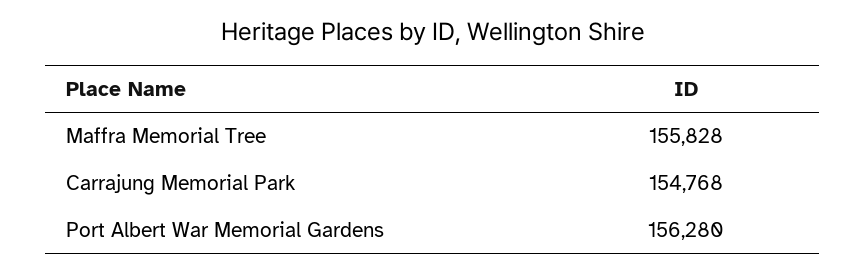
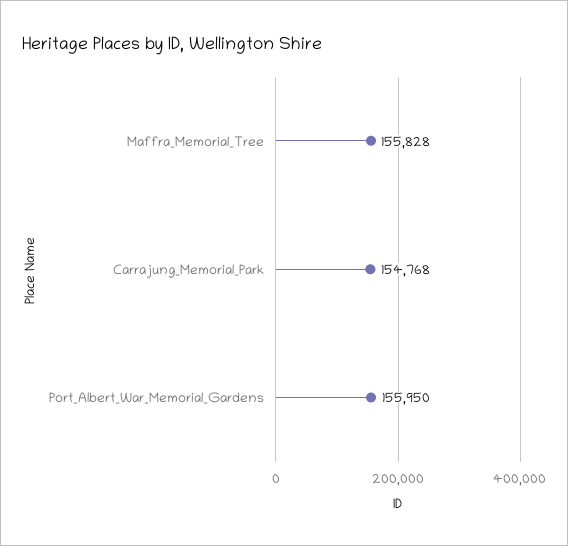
  {
    "Maffra Memorial Tree": 155828,
    "Carrajung Memorial Park": 154768,
-   "Port Albert War Memorial Gardens": 156280
+   "Port Albert War Memorial Gardens": 155950
  }

